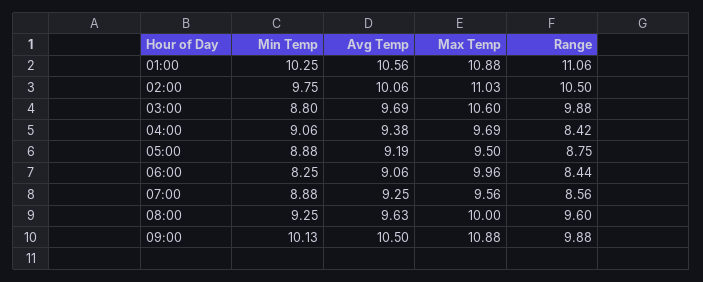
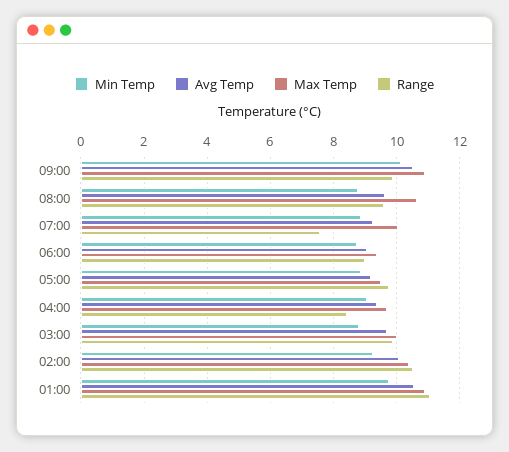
  {
    "Min Temp": {
-     "01:00": 10.25,
+     "01:00": 9.8,
-     "02:00": 9.75,
+     "02:00": 9.2,
      "03:00": 8.8,
      "04:00": 9.06,
      "05:00": 8.88,
-     "06:00": 8.25,
+     "06:00": 8.8,
      "07:00": 8.88,
-     "08:00": 9.25,
+     "08:00": 8.8,
      "09:00": 10.13
    },
    "Avg Temp": {
      "01:00": 10.56,
      "02:00": 10.06,
      "03:00": 9.69,
      "04:00": 9.38,
      "05:00": 9.19,
      "06:00": 9.06,
      "07:00": 9.25,
      "08:00": 9.63,
      "09:00": 10.5
    },
    "Max Temp": {
      "01:00": 10.88,
-     "02:00": 11.03,
+     "02:00": 10.4,
-     "03:00": 10.6,
+     "03:00": 10,
      "04:00": 9.69,
      "05:00": 9.5,
-     "06:00": 9.96,
+     "06:00": 9.4,
-     "07:00": 9.56,
+     "07:00": 10,
-     "08:00": 10,
+     "08:00": 10.6,
      "09:00": 10.88
    },
    "Range": {
      "01:00": 11.06,
      "02:00": 10.5,
      "03:00": 9.88,
      "04:00": 8.42,
-     "05:00": 8.75,
+     "05:00": 9.8,
-     "06:00": 8.44,
+     "06:00": 9,
-     "07:00": 8.56,
+     "07:00": 7.6,
      "08:00": 9.6,
      "09:00": 9.88
    }
  }

